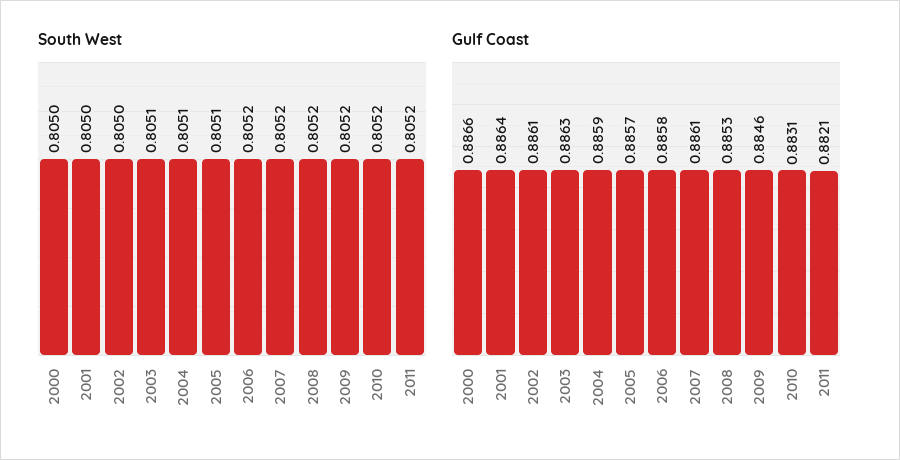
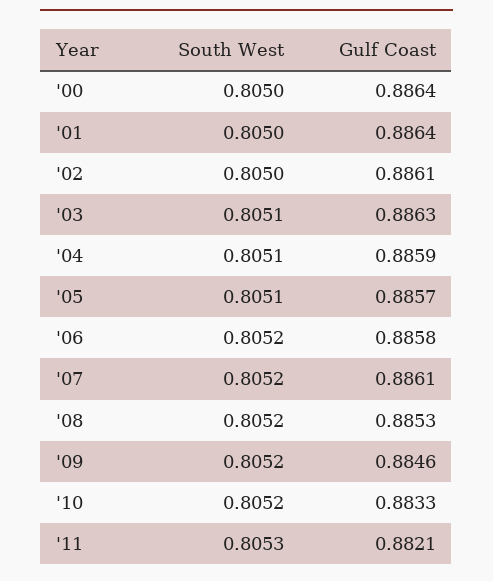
  {
    "South West": {
      "2000": 0.805,
      "2001": 0.805,
      "2002": 0.805,
      "2003": 0.8051,
      "2004": 0.8051,
      "2005": 0.8051,
      "2006": 0.8052,
      "2007": 0.8052,
      "2008": 0.8052,
      "2009": 0.8052,
      "2010": 0.8052,
-     "2011": 0.8052
+     "2011": 0.8053
    },
    "Gulf Coast": {
-     "2000": 0.8866,
+     "2000": 0.8864,
      "2001": 0.8864,
      "2002": 0.8861,
      "2003": 0.8863,
      "2004": 0.8859,
      "2005": 0.8857,
      "2006": 0.8858,
      "2007": 0.8861,
      "2008": 0.8853,
      "2009": 0.8846,
-     "2010": 0.8831,
+     "2010": 0.8833,
      "2011": 0.8821
    }
  }

